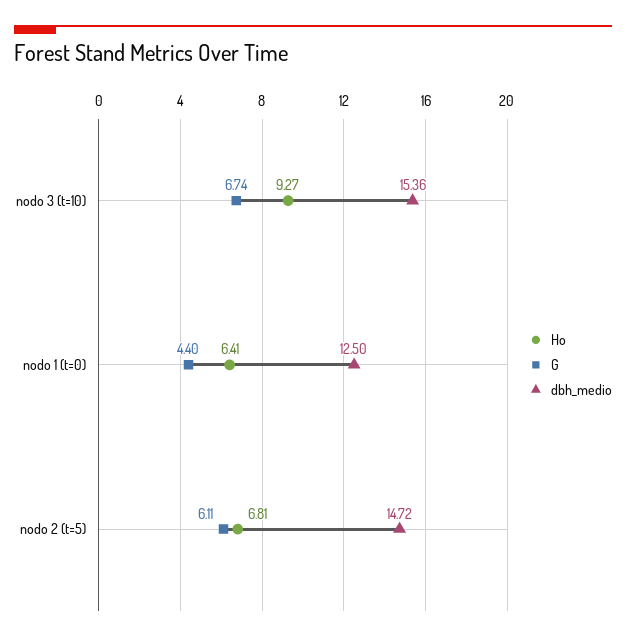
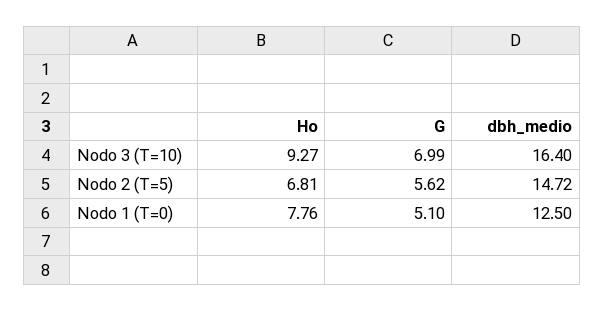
  {
    "Ho": {
      "nodo 3 (t=10)": 9.27,
-     "nodo 1 (t=0)": 6.41,
+     "nodo 1 (t=0)": 7.76,
      "nodo 2 (t=5)": 6.81
    },
    "G": {
-     "nodo 3 (t=10)": 6.74,
+     "nodo 3 (t=10)": 6.99,
-     "nodo 1 (t=0)": 4.4,
+     "nodo 1 (t=0)": 5.1,
-     "nodo 2 (t=5)": 6.11
+     "nodo 2 (t=5)": 5.62
    },
    "dbh_medio": {
-     "nodo 3 (t=10)": 15.36,
+     "nodo 3 (t=10)": 16.4,
      "nodo 1 (t=0)": 12.5,
      "nodo 2 (t=5)": 14.72
    }
  }

